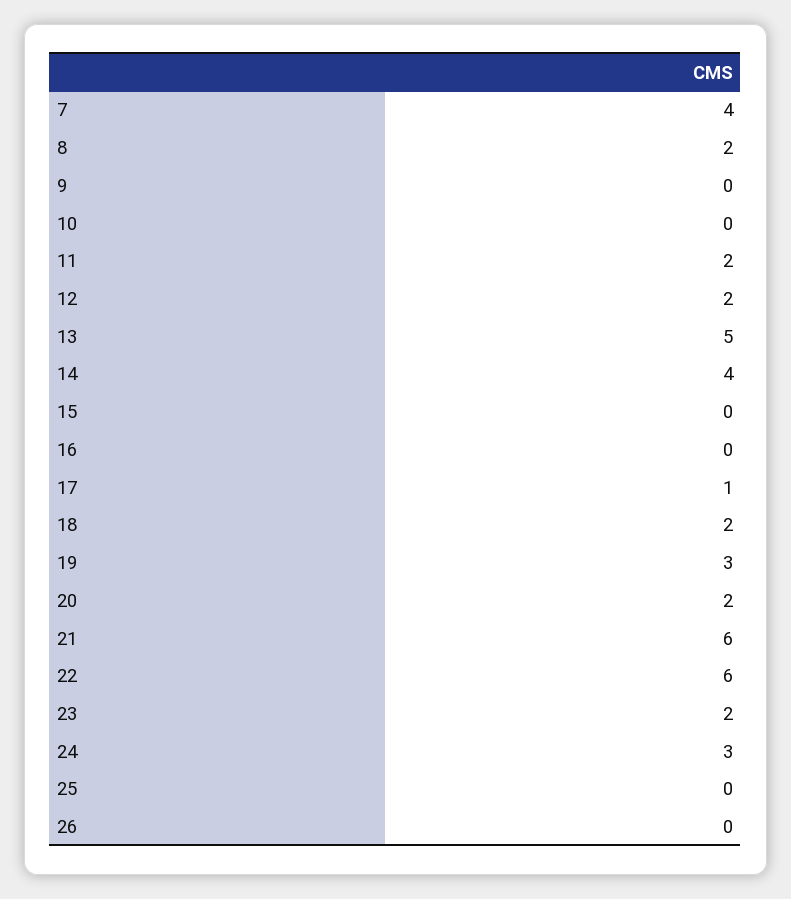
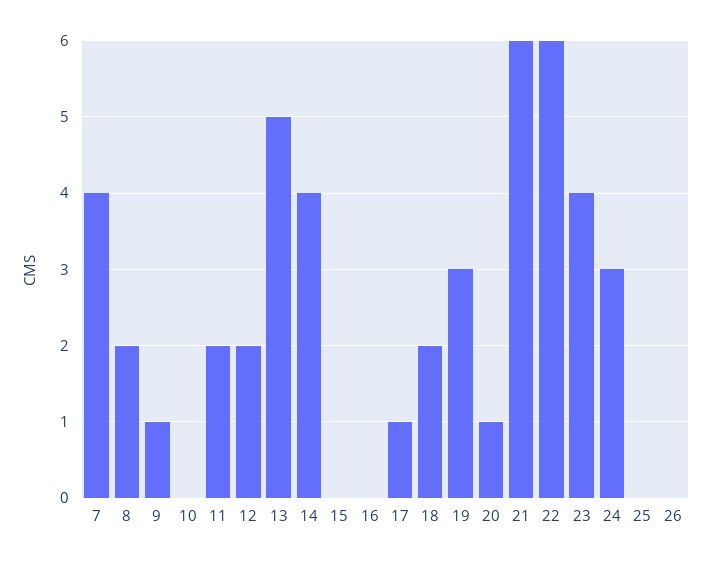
  {
    "7": 4,
    "8": 2,
-   "9": 0,
+   "9": 1,
    "10": 0,
    "11": 2,
    "12": 2,
    "13": 5,
    "14": 4,
    "15": 0,
    "16": 0,
    "17": 1,
    "18": 2,
    "19": 3,
-   "20": 2,
+   "20": 1,
    "21": 6,
    "22": 6,
-   "23": 2,
+   "23": 4,
    "24": 3,
    "25": 0,
    "26": 0
  }

